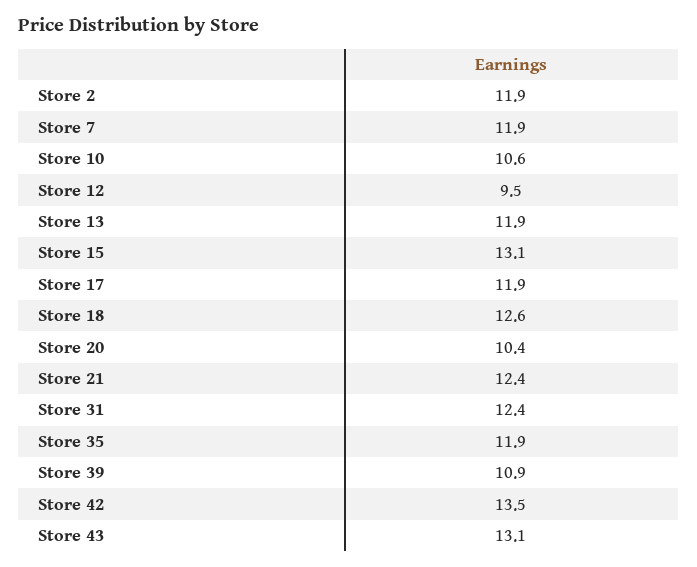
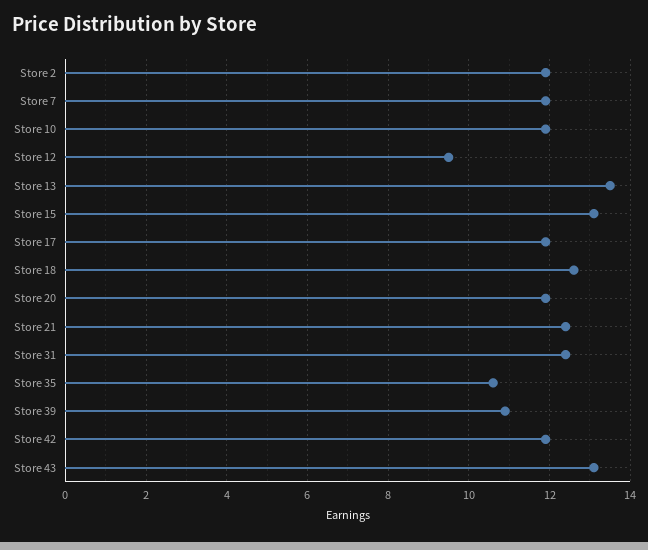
  {
    "Store 2": 11.9,
    "Store 7": 11.9,
-   "Store 10": 10.6,
+   "Store 10": 12,
    "Store 12": 9.5,
-   "Store 13": 11.9,
+   "Store 13": 13.5,
    "Store 15": 13.1,
    "Store 17": 11.9,
    "Store 18": 12.6,
-   "Store 20": 10.4,
+   "Store 20": 12,
    "Store 21": 12.4,
    "Store 31": 12.4,
-   "Store 35": 11.9,
+   "Store 35": 10.5,
    "Store 39": 10.9,
-   "Store 42": 13.5,
+   "Store 42": 12,
    "Store 43": 13.1
  }

